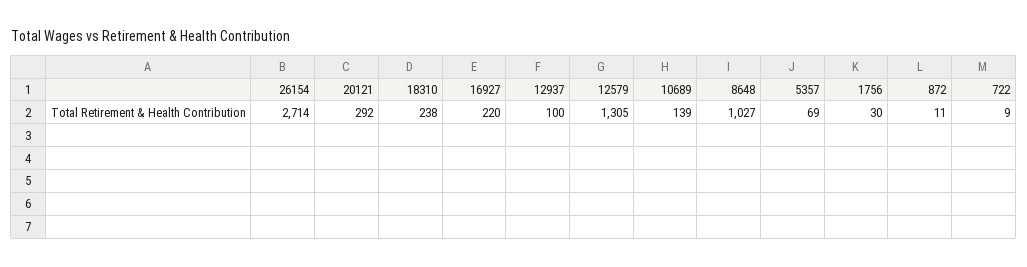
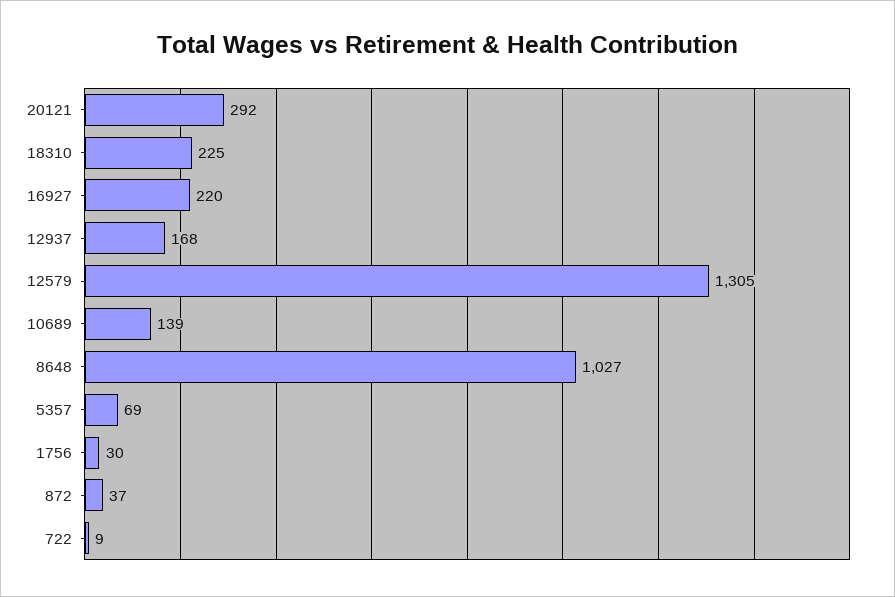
  {
-   "26154": 2714,
    "20121": 292,
-   "18310": 238,
+   "18310": 225,
    "16927": 220,
-   "12937": 100,
+   "12937": 168,
    "12579": 1305,
    "10689": 139,
    "8648": 1027,
    "5357": 69,
    "1756": 30,
-   "872": 11,
+   "872": 37,
    "722": 9
  }

